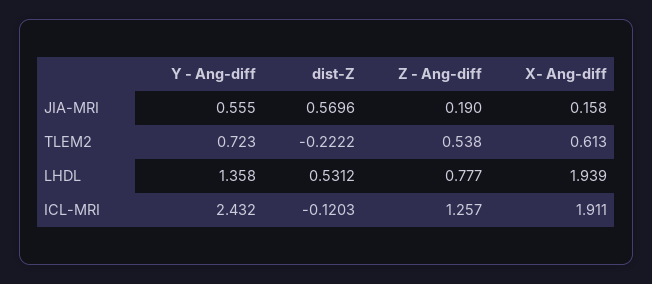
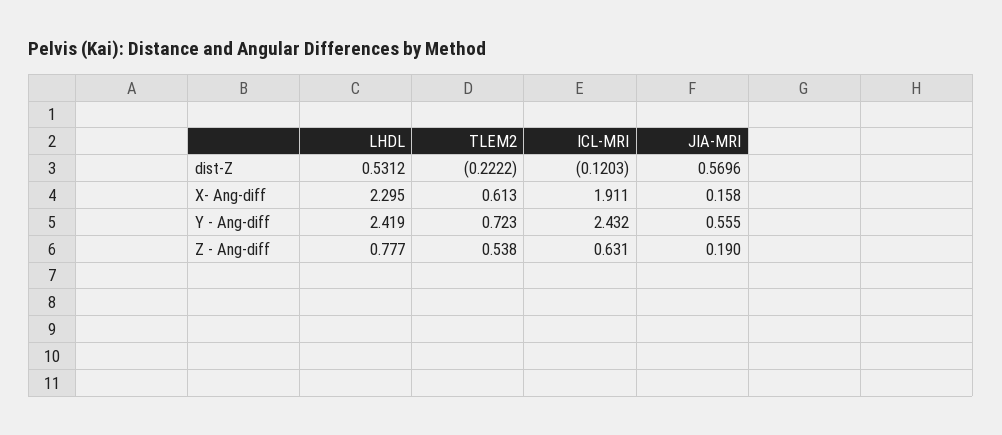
  {
    "Y - Ang-diff": {
      "JIA-MRI": 0.555,
      "TLEM2": 0.723,
-     "LHDL": 1.358,
+     "LHDL": 2.419,
      "ICL-MRI": 2.432
    },
    "dist-Z": {
      "JIA-MRI": 0.5696,
      "TLEM2": -0.2222,
      "LHDL": 0.5312,
      "ICL-MRI": -0.1203
    },
    "Z - Ang-diff": {
      "JIA-MRI": 0.19,
      "TLEM2": 0.538,
      "LHDL": 0.777,
-     "ICL-MRI": 1.257
+     "ICL-MRI": 0.631
    },
    "X- Ang-diff": {
      "JIA-MRI": 0.158,
      "TLEM2": 0.613,
-     "LHDL": 1.939,
+     "LHDL": 2.295,
      "ICL-MRI": 1.911
    }
  }

